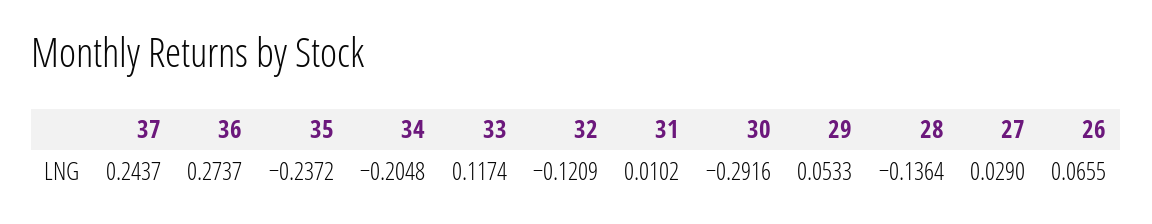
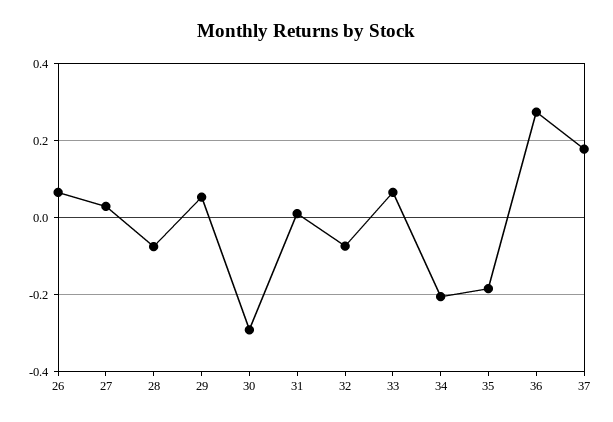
  {
-   "37": 0.2437,
+   "37": 0.18,
    "36": 0.2737,
-   "35": -0.2372,
+   "35": -0.18,
    "34": -0.2048,
-   "33": 0.1174,
+   "33": 0.06,
-   "32": -0.1209,
+   "32": -0.08,
    "31": 0.0102,
    "30": -0.2916,
    "29": 0.0533,
-   "28": -0.1364,
+   "28": -0.08,
    "27": 0.029,
    "26": 0.0655
  }

